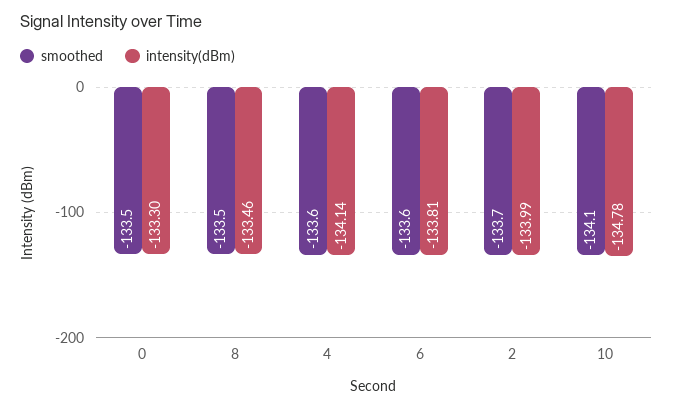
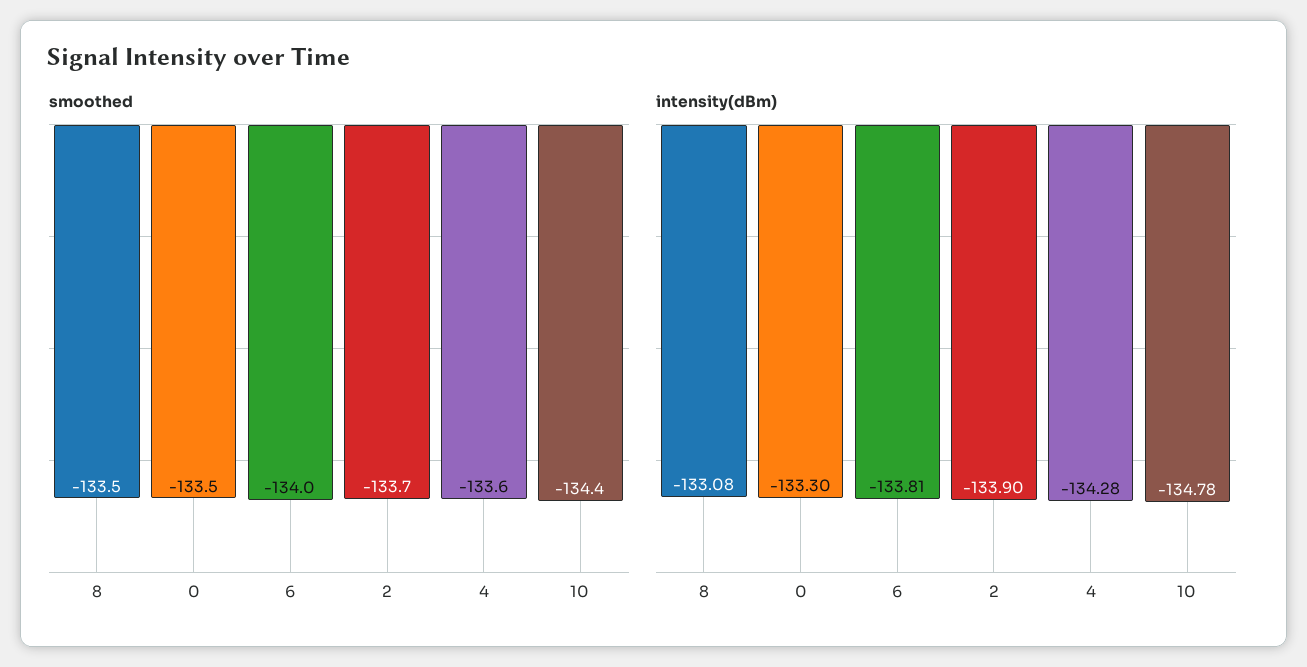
  {
    "smoothed": {
      "0": -133.5,
      "8": -133.5,
      "4": -133.6,
-     "6": -133.6,
+     "6": -134,
      "2": -133.7,
-     "10": -134.1
+     "10": -134.4
    },
    "intensity(dBm)": {
      "0": -133.3,
-     "8": -133.46,
+     "8": -133.08,
-     "4": -134.14,
+     "4": -134.28,
      "6": -133.81,
-     "2": -133.99,
+     "2": -133.9,
      "10": -134.78
    }
  }

